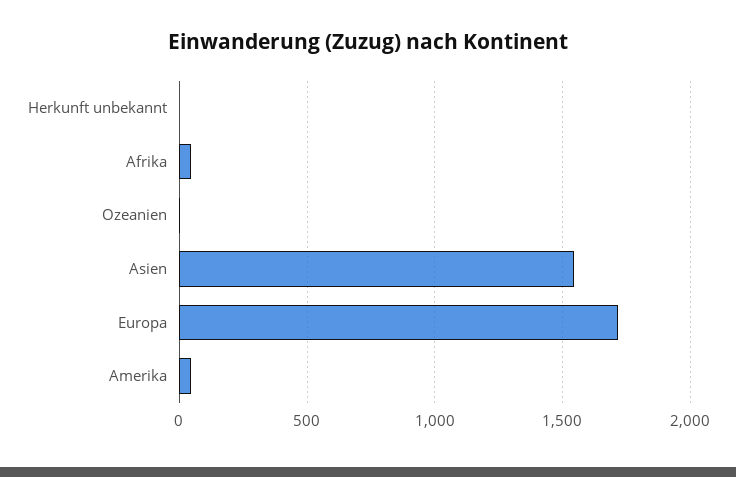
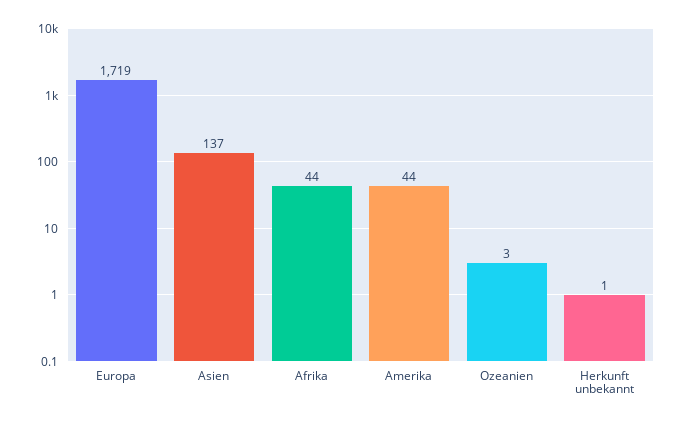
  {
    "Herkunft unbekannt": 1,
    "Afrika": 44,
    "Ozeanien": 3,
-   "Asien": 1550,
+   "Asien": 137,
    "Europa": 1719,
    "Amerika": 44
  }

